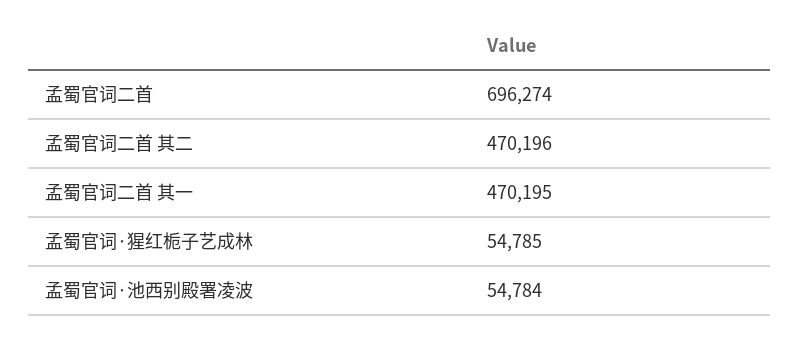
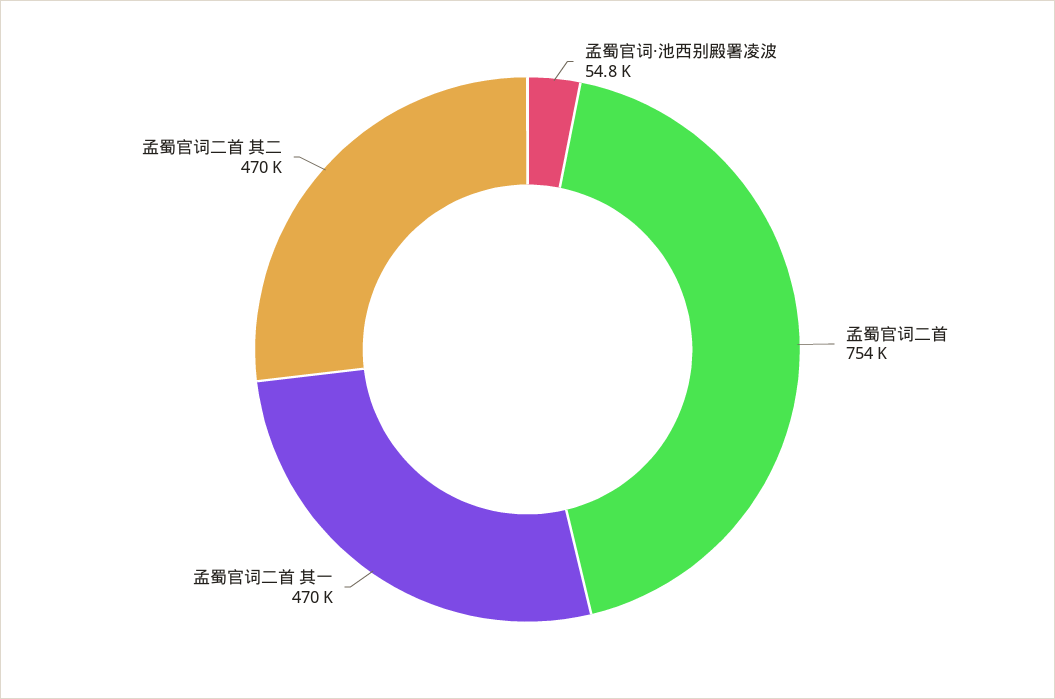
  {
-   "孟蜀官词二首": 696274,
+   "孟蜀官词二首": 754000,
    "孟蜀官词二首 其二": 470196,
    "孟蜀官词二首 其一": 470195,
-   "孟蜀官词·猩红栀子艺成林": 54785,
    "孟蜀官词·池西别殿署凌波": 54784
  }

